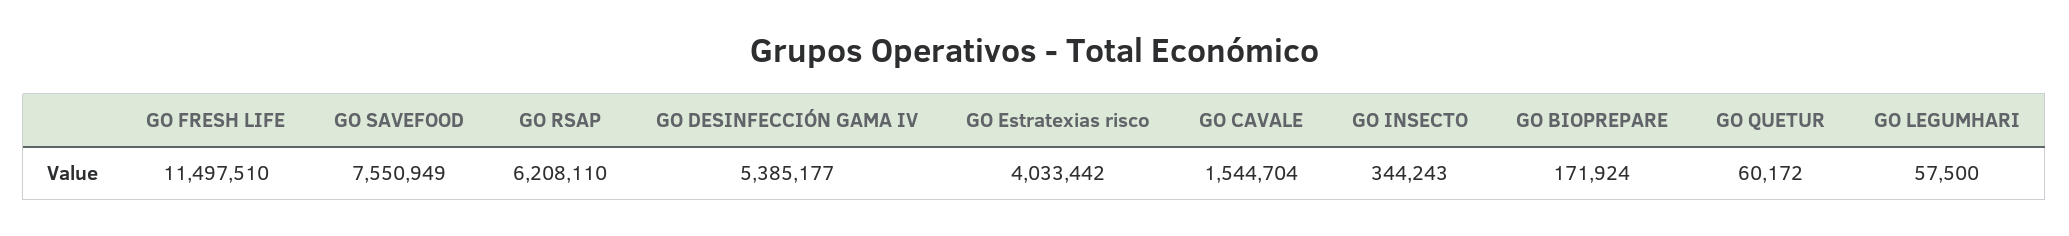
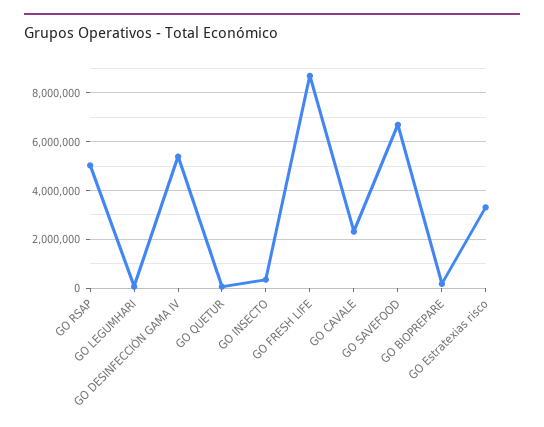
  {
-   "GO FRESH LIFE": 11497510,
+   "GO FRESH LIFE": 8750000,
-   "GO SAVEFOOD": 7550949,
+   "GO SAVEFOOD": 6750000,
-   "GO RSAP": 6208110,
+   "GO RSAP": 5000000,
    "GO DESINFECCIÓN GAMA IV": 5385177,
-   "GO Estratexias risco": 4033442,
+   "GO Estratexias risco": 3250000,
-   "GO CAVALE": 1544704,
+   "GO CAVALE": 2250000,
    "GO INSECTO": 344243,
    "GO BIOPREPARE": 171924,
    "GO QUETUR": 60172,
    "GO LEGUMHARI": 57500
  }

